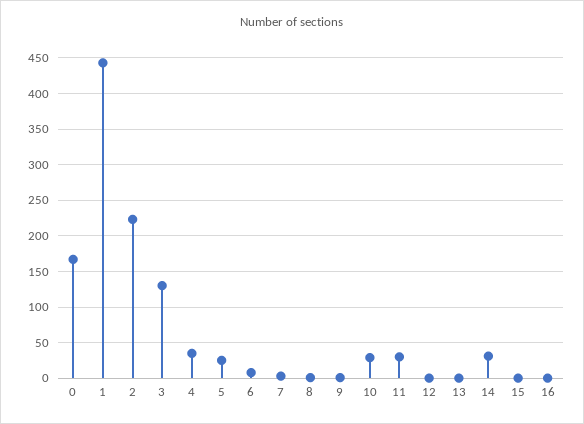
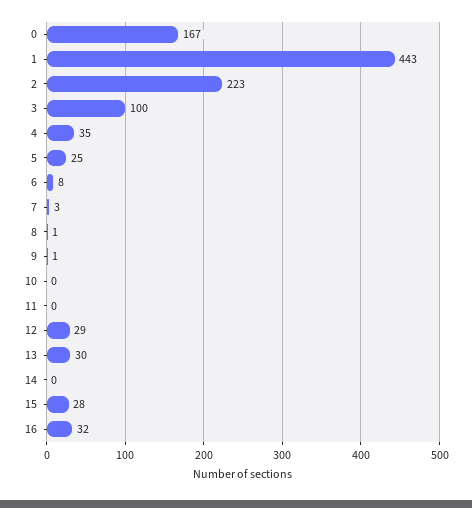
  {
    "0": 167,
    "1": 443,
    "2": 223,
-   "3": 130,
+   "3": 100,
    "4": 35,
    "5": 25,
    "6": 8,
    "7": 3,
    "8": 1,
    "9": 1,
-   "10": 30,
+   "10": 0,
-   "11": 30,
+   "11": 0,
-   "12": 0,
+   "12": 29,
-   "13": 0,
+   "13": 30,
-   "14": 30,
+   "14": 0,
-   "15": 0,
+   "15": 28,
-   "16": 0
+   "16": 32
  }

